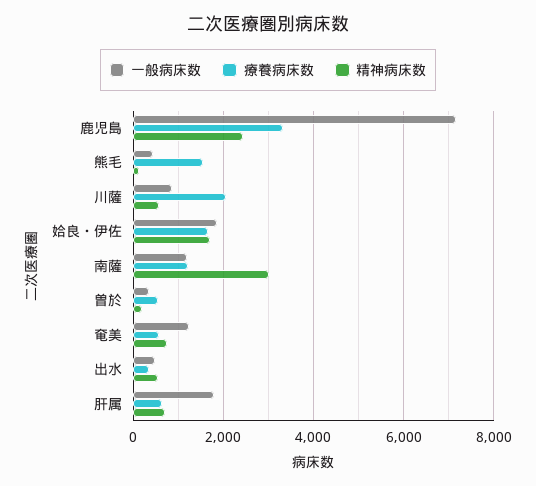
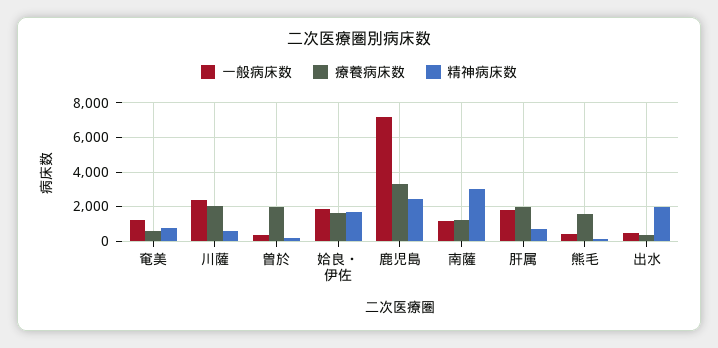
  {
    "一般病床数": {
      "鹿児島": 7200,
      "熊毛": 400,
-     "川薩": 800,
+     "川薩": 2500,
      "姶良・伊佐": 1800,
      "南薩": 1200,
      "曽於": 400,
      "奄美": 1200,
      "出水": 400,
      "肝属": 1800
    },
    "療養病床数": {
      "鹿児島": 3400,
      "熊毛": 1600,
      "川薩": 2000,
      "姶良・伊佐": 1600,
      "南薩": 1200,
-     "曽於": 600,
+     "曽於": 2000,
      "奄美": 600,
      "出水": 400,
-     "肝属": 600
+     "肝属": 2000
    },
    "精神病床数": {
      "鹿児島": 2400,
      "熊毛": 200,
      "川薩": 600,
      "姶良・伊佐": 1800,
      "南薩": 3000,
      "曽於": 200,
      "奄美": 800,
-     "出水": 600,
+     "出水": 2000,
      "肝属": 600
    }
  }

